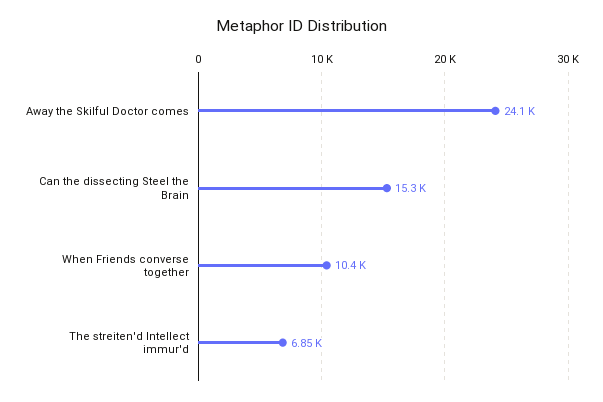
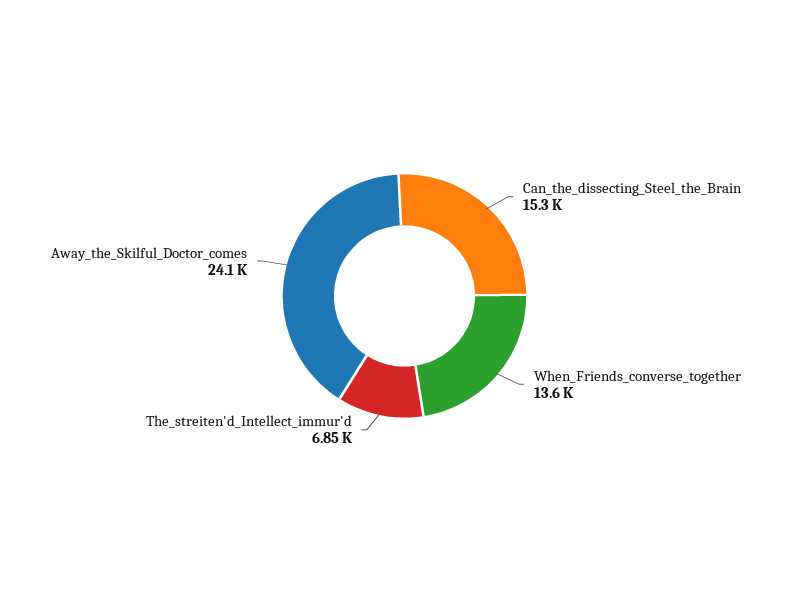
  {
    "Away the Skilful Doctor comes": 24100,
    "Can the dissecting Steel the Brain": 15300,
-   "When Friends converse together": 10400,
+   "When Friends converse together": 13600,
    "The streiten'd Intellect immur'd": 6850
  }

